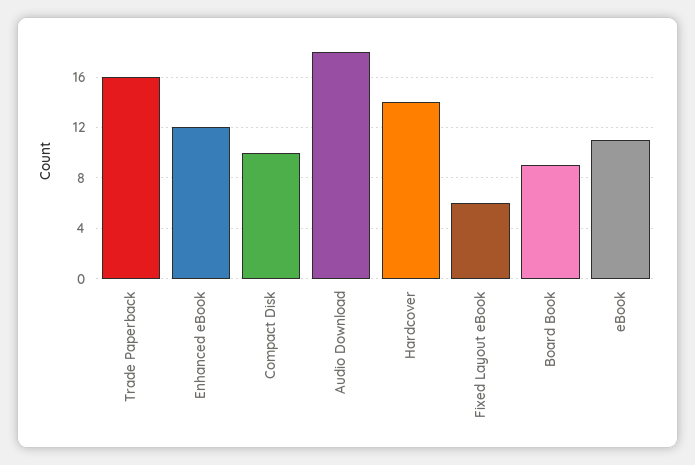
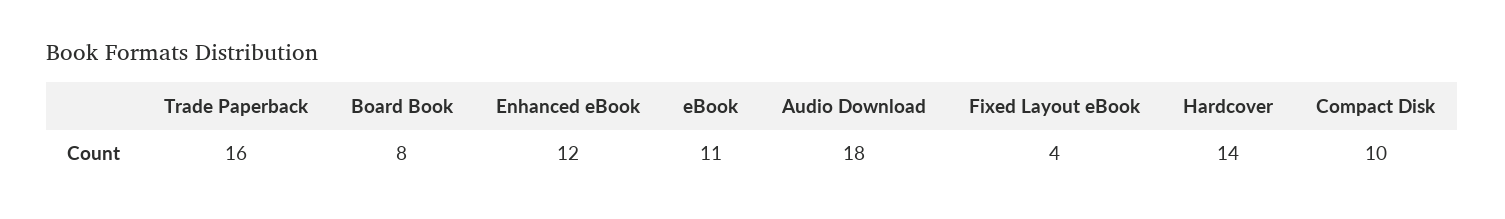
  {
    "Trade Paperback": 16,
    "Enhanced eBook": 12,
    "Compact Disk": 10,
    "Audio Download": 18,
    "Hardcover": 14,
-   "Fixed Layout eBook": 6,
+   "Fixed Layout eBook": 4,
-   "Board Book": 9,
+   "Board Book": 8,
    "eBook": 11
  }

